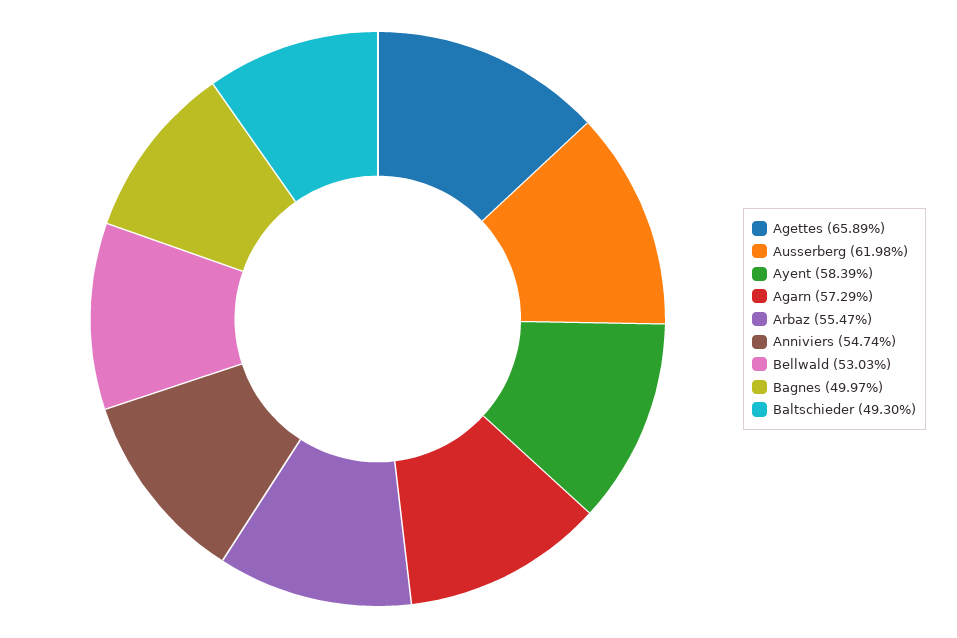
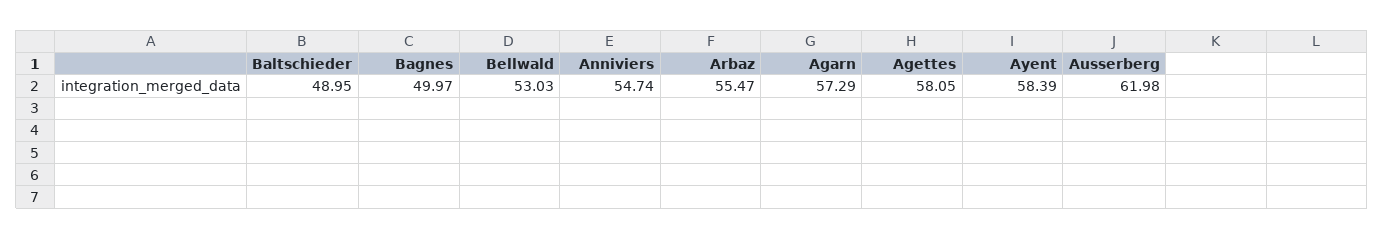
  {
-   "Agettes": 65.89,
+   "Agettes": 58.05,
    "Ausserberg": 61.98,
    "Ayent": 58.39,
    "Agarn": 57.29,
    "Arbaz": 55.47,
    "Anniviers": 54.74,
    "Bellwald": 53.03,
    "Bagnes": 49.97,
-   "Baltschieder": 49.3
+   "Baltschieder": 48.95
  }

